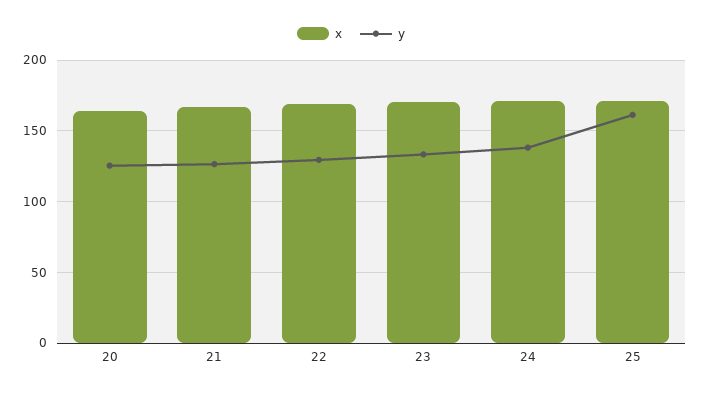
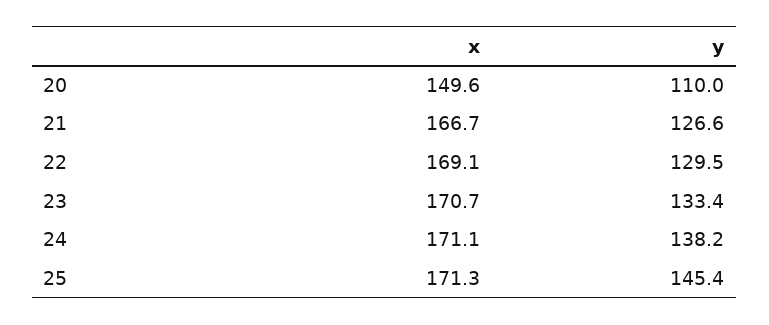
  {
    "x": {
-     "20": 165,
+     "20": 149.6,
      "21": 166.7,
      "22": 169.1,
      "23": 170.7,
      "24": 171.1,
      "25": 171.3
    },
    "y": {
-     "20": 125,
+     "20": 110,
      "21": 126.6,
      "22": 129.5,
      "23": 133.4,
      "24": 138.2,
-     "25": 160
+     "25": 145.4
    }
  }

